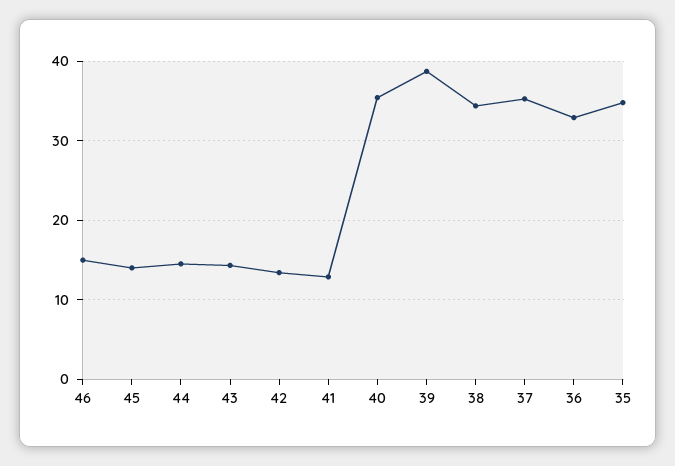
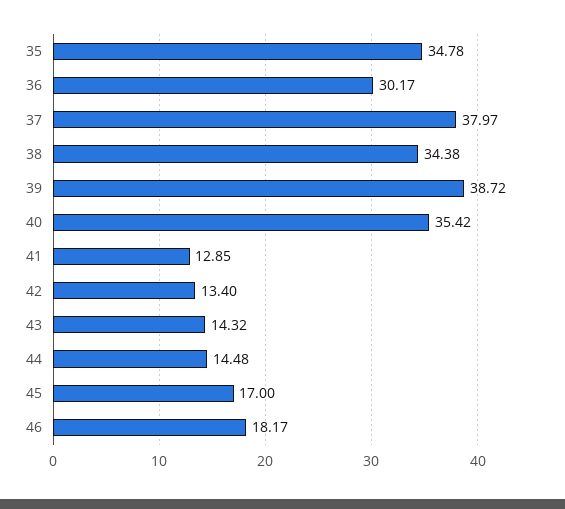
  {
-   "46": 15,
+   "46": 18.17,
-   "45": 14,
+   "45": 17,
    "44": 14.48,
    "43": 14.32,
    "42": 13.4,
    "41": 12.85,
    "40": 35.42,
    "39": 38.72,
    "38": 34.38,
-   "37": 35,
+   "37": 37.97,
-   "36": 33,
+   "36": 30.17,
    "35": 34.78
  }

